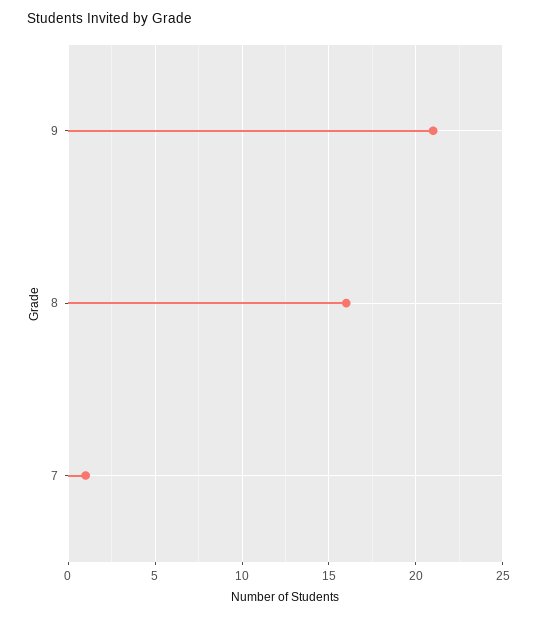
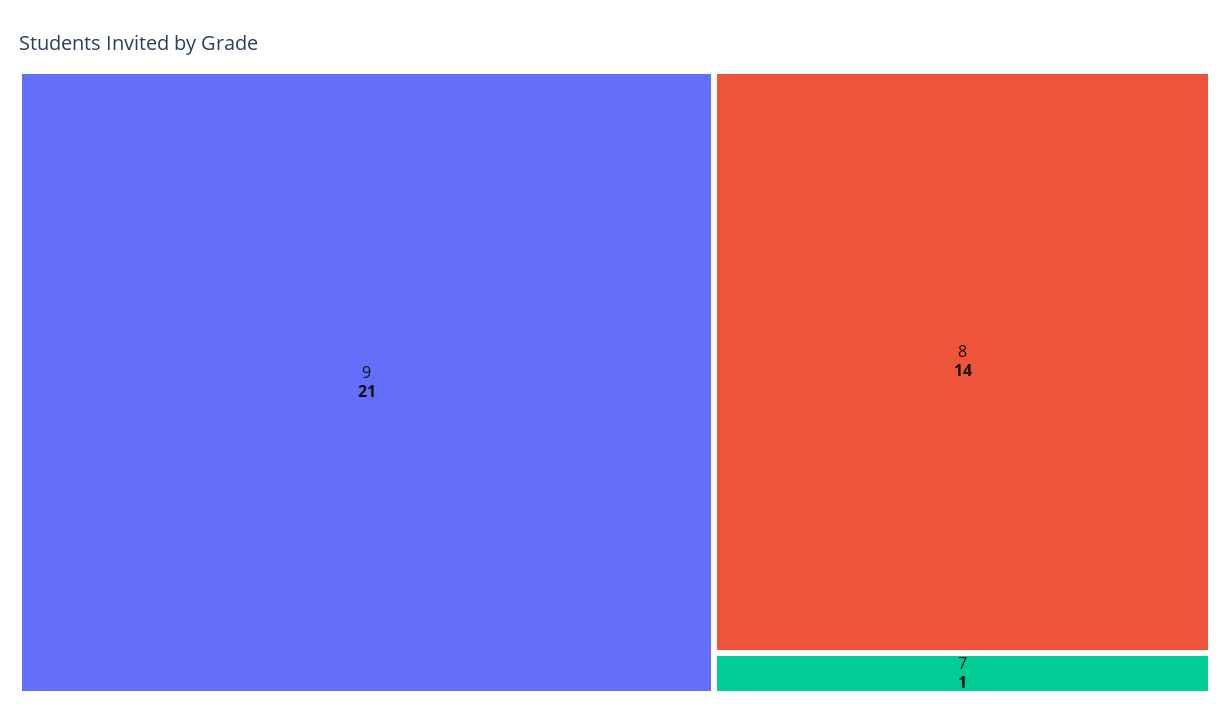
  {
    "9": 21,
-   "8": 16,
+   "8": 14,
    "7": 1
  }

